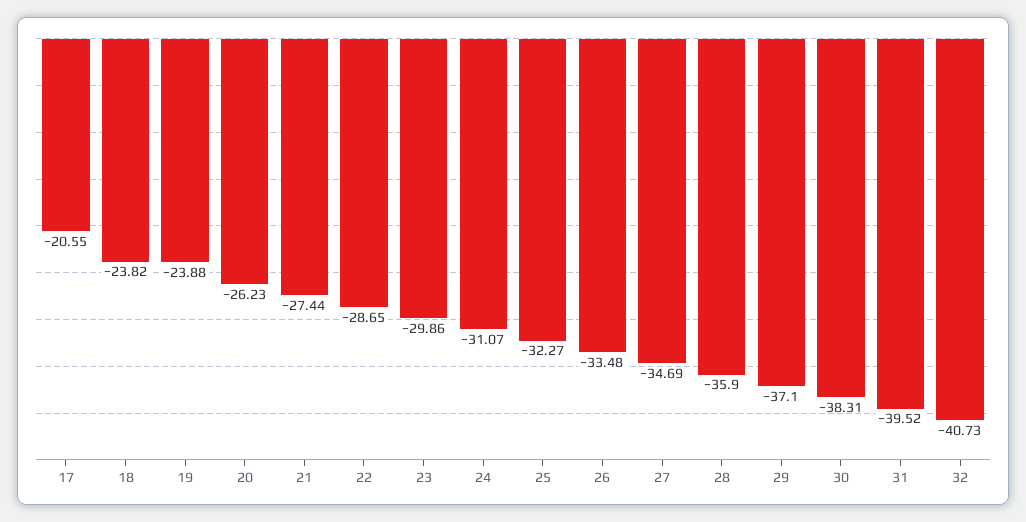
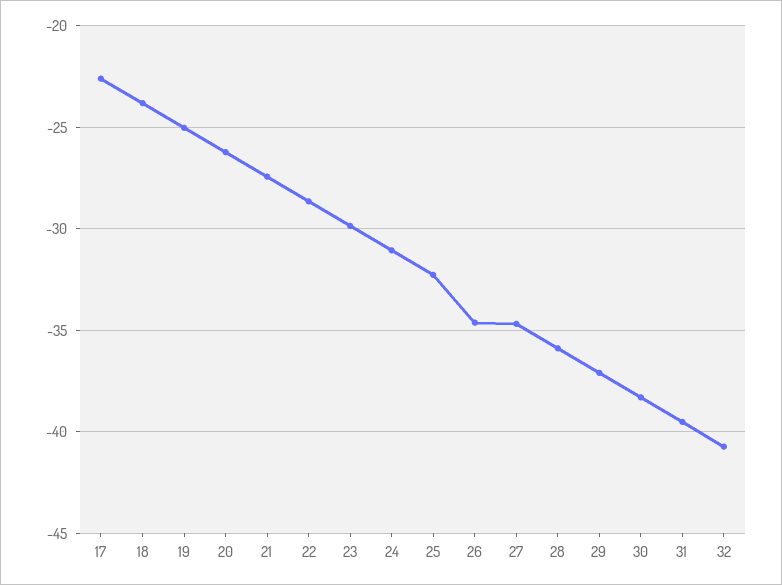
  {
-   "17": -20.55,
+   "17": -22.5,
    "18": -23.82,
-   "19": -23.88,
+   "19": -25,
    "20": -26.23,
    "21": -27.44,
    "22": -28.65,
    "23": -29.86,
    "24": -31.07,
    "25": -32.27,
-   "26": -33.48,
+   "26": -34.5,
    "27": -34.69,
    "28": -35.9,
    "29": -37.1,
    "30": -38.31,
    "31": -39.52,
    "32": -40.73
  }

